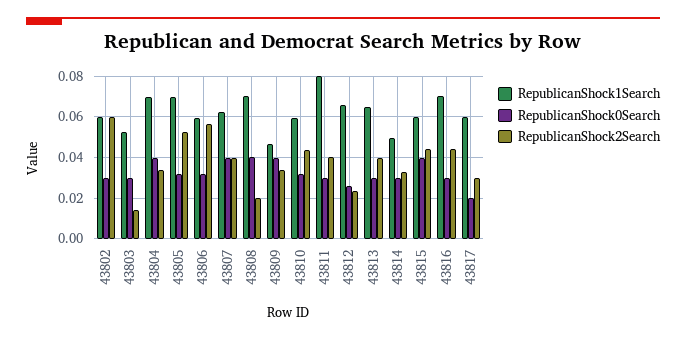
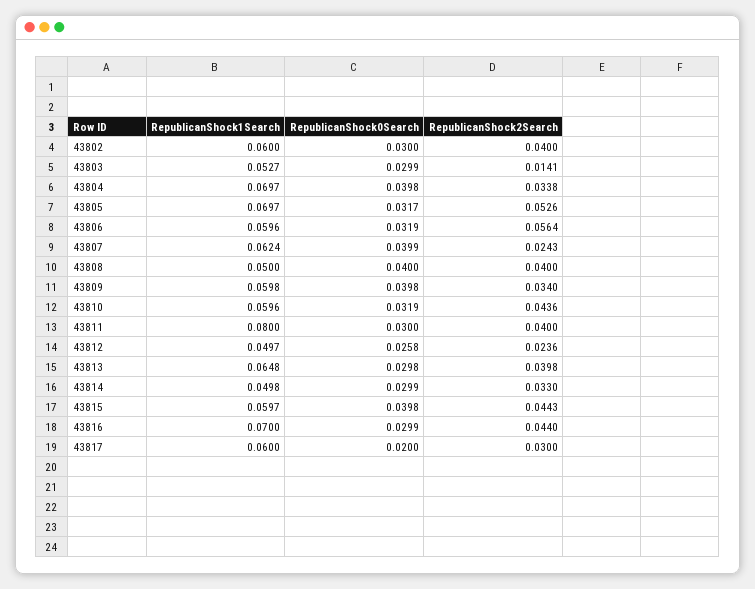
  {
    "RepublicanShock1Search": {
      "43802": 0.06,
      "43803": 0.0527,
      "43804": 0.0697,
      "43805": 0.0697,
      "43806": 0.0596,
      "43807": 0.0624,
-     "43808": 0.07,
+     "43808": 0.05,
-     "43809": 0.045,
+     "43809": 0.0598,
      "43810": 0.0596,
      "43811": 0.08,
-     "43812": 0.065,
+     "43812": 0.0497,
      "43813": 0.0648,
      "43814": 0.0498,
      "43815": 0.0597,
      "43816": 0.07,
      "43817": 0.06
    },
    "RepublicanShock0Search": {
      "43802": 0.03,
      "43803": 0.0299,
      "43804": 0.0398,
      "43805": 0.0317,
      "43806": 0.0319,
      "43807": 0.0399,
      "43808": 0.04,
      "43809": 0.0398,
      "43810": 0.0319,
      "43811": 0.03,
      "43812": 0.0258,
      "43813": 0.0298,
      "43814": 0.0299,
      "43815": 0.0398,
      "43816": 0.0299,
      "43817": 0.02
    },
    "RepublicanShock2Search": {
-     "43802": 0.06,
+     "43802": 0.04,
      "43803": 0.0141,
      "43804": 0.0338,
      "43805": 0.0526,
      "43806": 0.0564,
-     "43807": 0.04,
+     "43807": 0.0243,
-     "43808": 0.02,
+     "43808": 0.04,
      "43809": 0.034,
      "43810": 0.0436,
      "43811": 0.04,
      "43812": 0.0236,
      "43813": 0.0398,
      "43814": 0.033,
      "43815": 0.0443,
      "43816": 0.044,
      "43817": 0.03
    }
  }

